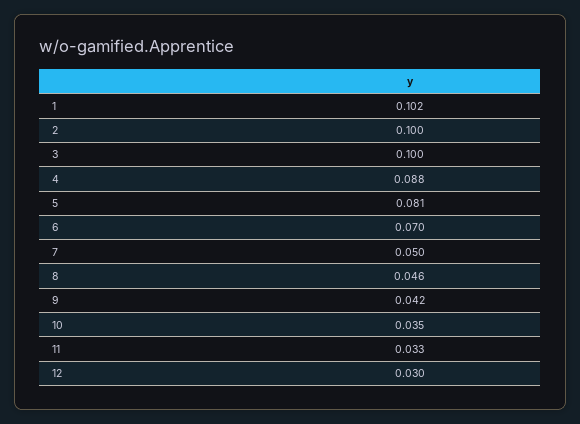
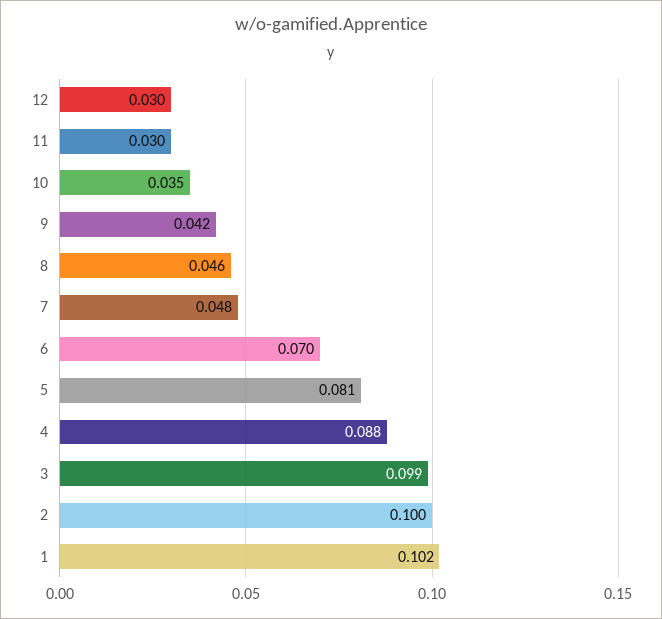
  {
    "1": 0.102,
    "2": 0.1,
-   "3": 0.1,
+   "3": 0.099,
    "4": 0.088,
    "5": 0.081,
    "6": 0.07,
-   "7": 0.05,
+   "7": 0.048,
    "8": 0.046,
    "9": 0.042,
    "10": 0.035,
-   "11": 0.033,
+   "11": 0.03,
    "12": 0.03
  }

